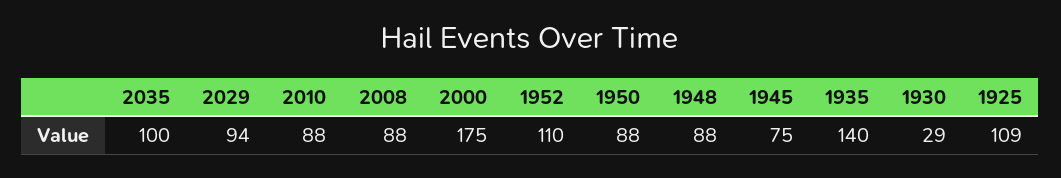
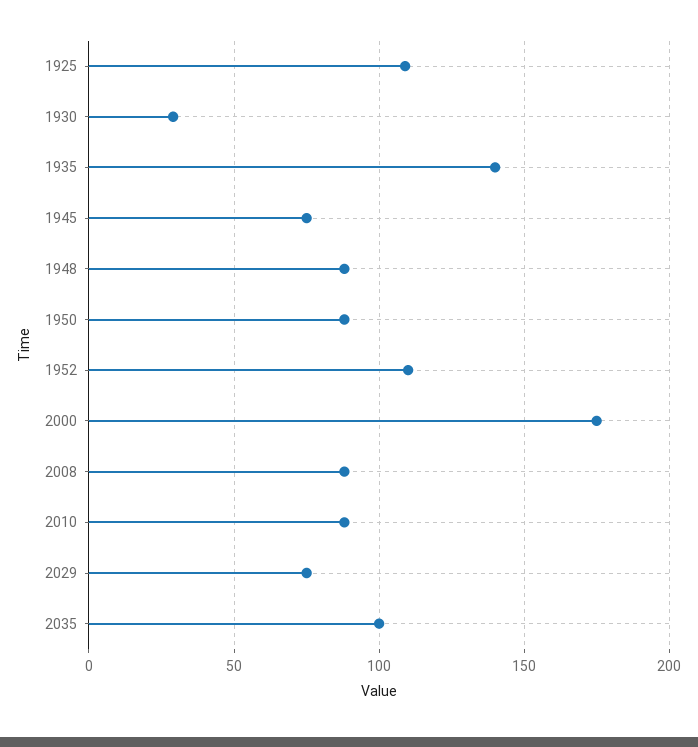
  {
    "2035": 100,
-   "2029": 94,
+   "2029": 75,
    "2010": 88,
    "2008": 88,
    "2000": 175,
    "1952": 110,
    "1950": 88,
    "1948": 88,
    "1945": 75,
    "1935": 140,
    "1930": 29,
    "1925": 109
  }

